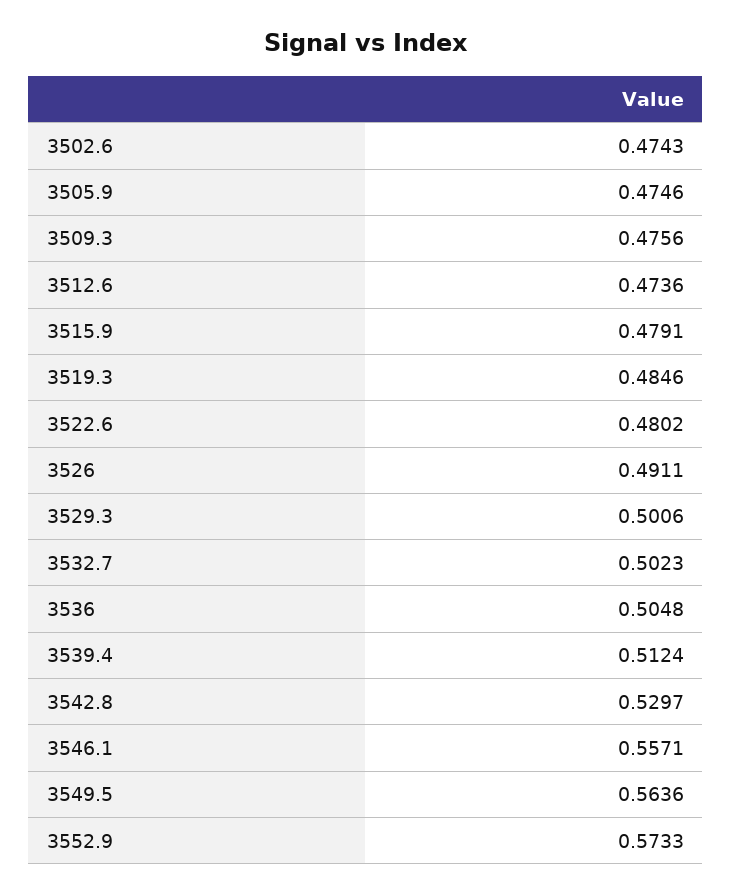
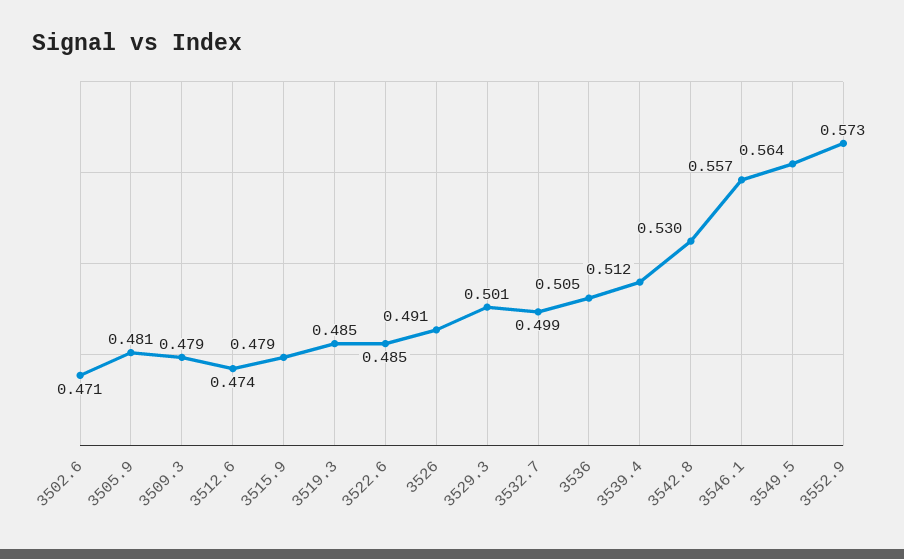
  {
-   "3502.6": 0.4743,
+   "3502.6": 0.471,
-   "3505.9": 0.4746,
+   "3505.9": 0.481,
-   "3509.3": 0.4756,
+   "3509.3": 0.479,
    "3512.6": 0.4736,
    "3515.9": 0.4791,
    "3519.3": 0.4846,
-   "3522.6": 0.4802,
+   "3522.6": 0.485,
    "3526": 0.4911,
    "3529.3": 0.5006,
-   "3532.7": 0.5023,
+   "3532.7": 0.499,
    "3536": 0.5048,
    "3539.4": 0.5124,
    "3542.8": 0.5297,
    "3546.1": 0.5571,
    "3549.5": 0.5636,
    "3552.9": 0.5733
  }

